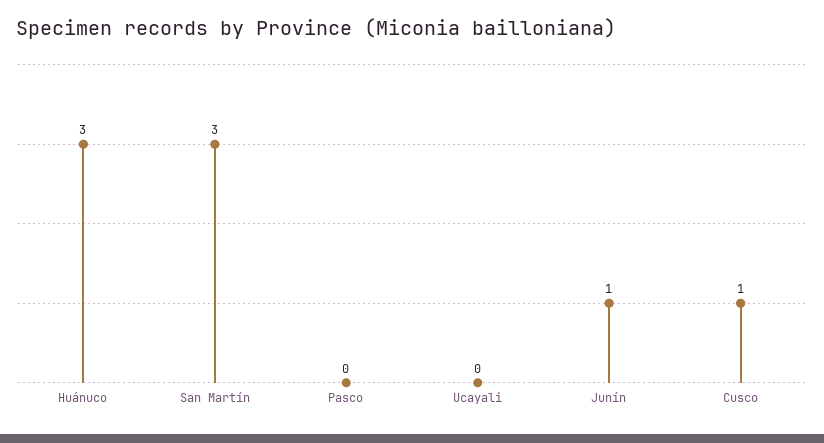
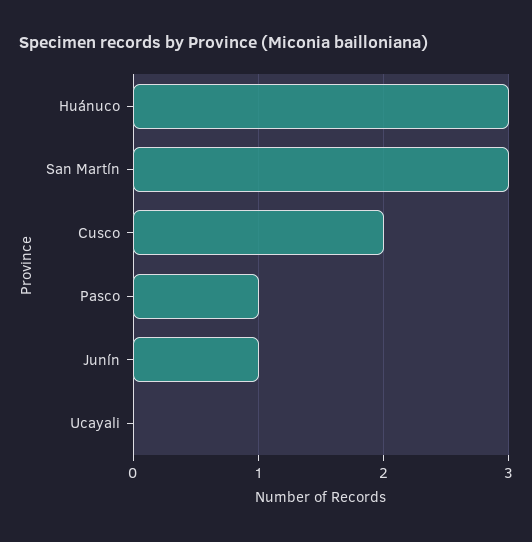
  {
    "Huánuco": 3,
    "San Martín": 3,
-   "Pasco": 0,
+   "Pasco": 1,
    "Ucayali": 0,
    "Junín": 1,
-   "Cusco": 1
+   "Cusco": 2
  }

